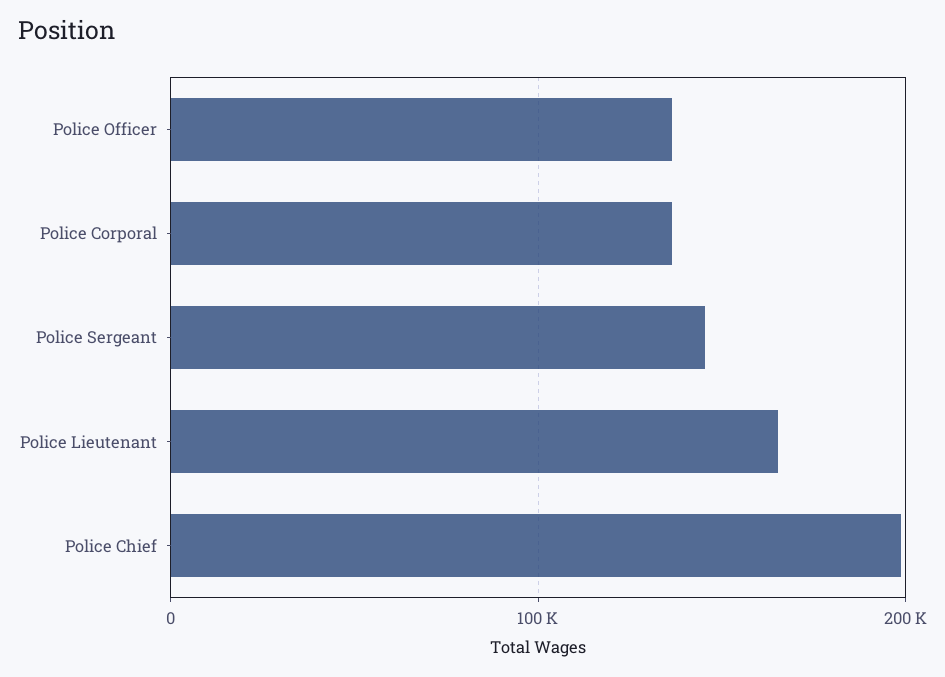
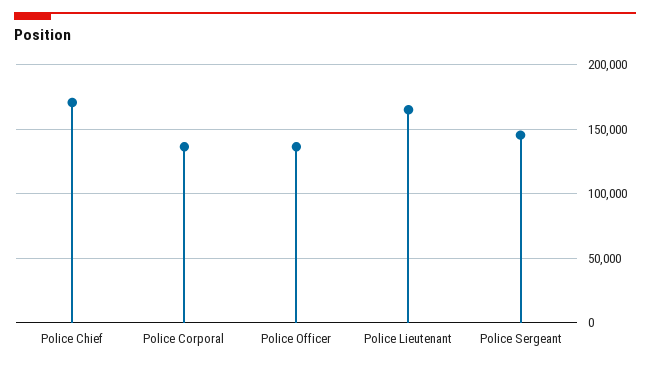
  {
    "Police Officer": 135000,
    "Police Corporal": 135000,
    "Police Sergeant": 145000,
    "Police Lieutenant": 165000,
-   "Police Chief": 200000
+   "Police Chief": 170000
  }

